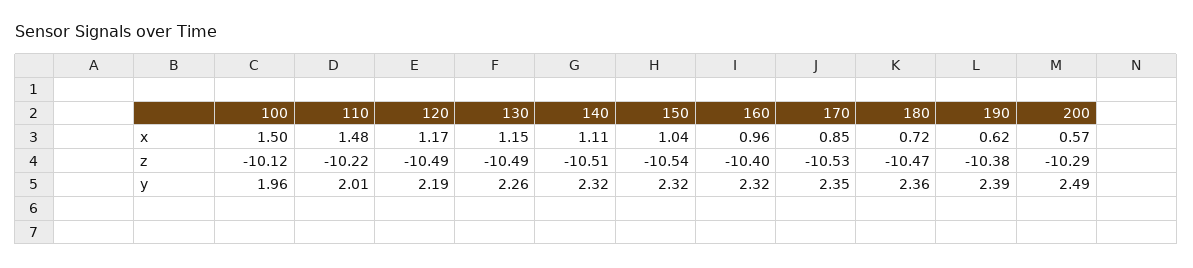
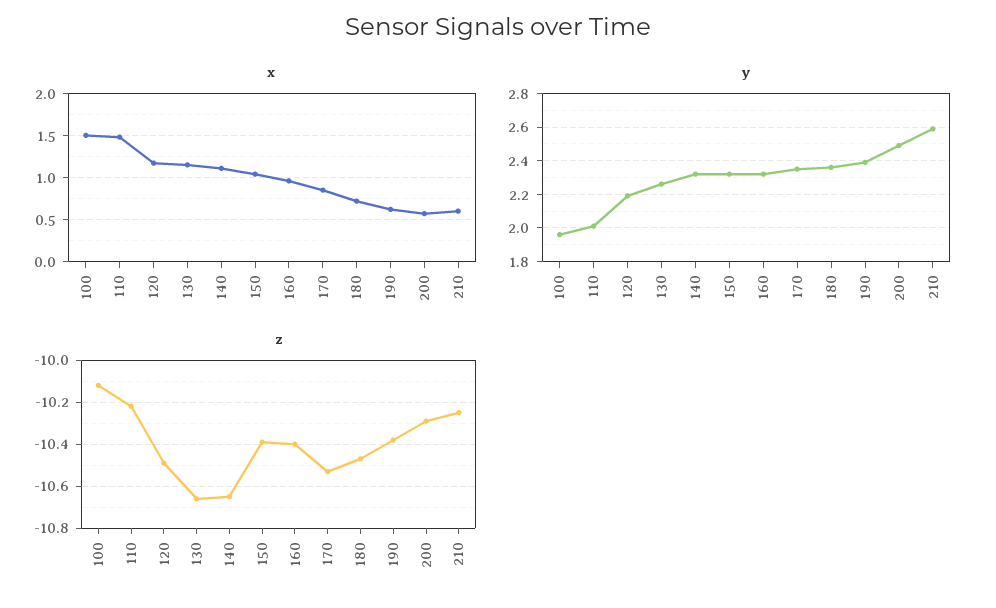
  {
    "x": {
      "100": 1.5,
      "110": 1.48,
      "120": 1.17,
      "130": 1.15,
      "140": 1.11,
      "150": 1.04,
      "160": 0.96,
      "170": 0.85,
      "180": 0.72,
      "190": 0.62,
-     "200": 0.57
+     "200": 0.57,
+     "210": 0.6
    },
    "z": {
      "100": -10.12,
      "110": -10.22,
      "120": -10.49,
-     "130": -10.49,
+     "130": -10.65,
-     "140": -10.51,
+     "140": -10.65,
-     "150": -10.54,
+     "150": -10.4,
      "160": -10.4,
      "170": -10.53,
      "180": -10.47,
      "190": -10.38,
-     "200": -10.29
+     "200": -10.29,
+     "210": -10.25
    },
    "y": {
      "100": 1.96,
      "110": 2.01,
      "120": 2.19,
      "130": 2.26,
      "140": 2.32,
      "150": 2.32,
      "160": 2.32,
      "170": 2.35,
      "180": 2.36,
      "190": 2.39,
-     "200": 2.49
+     "200": 2.49,
+     "210": 2.6
    }
  }

